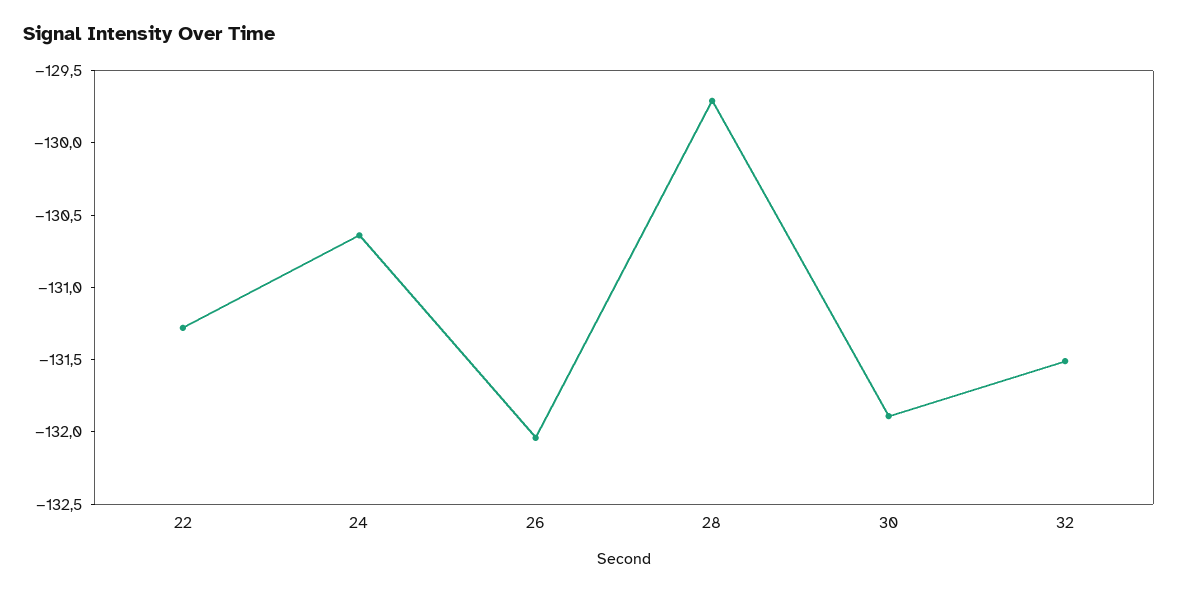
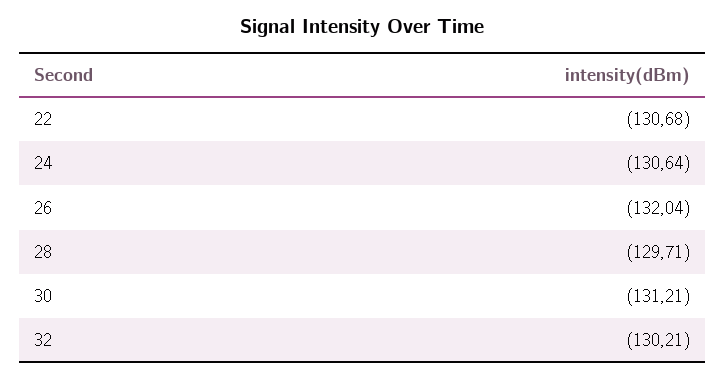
  {
-   "22": -131.3,
+   "22": -130.68,
    "24": -130.64,
    "26": -132.04,
    "28": -129.71,
-   "30": -131.9,
+   "30": -131.21,
-   "32": -131.5
+   "32": -130.21
  }

